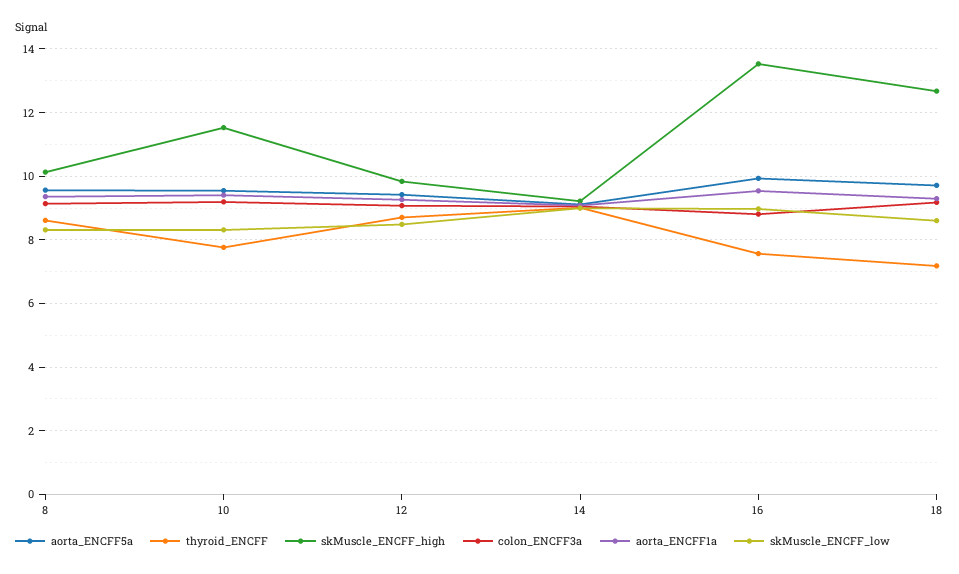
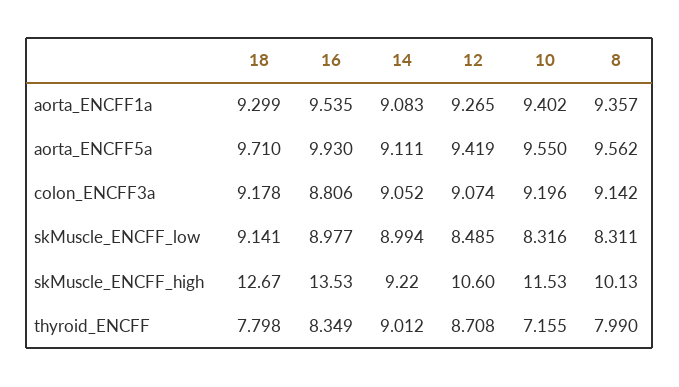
  {
    "aorta_ENCFF5a": {
      "8": 9.562,
      "10": 9.55,
      "12": 9.419,
      "14": 9.111,
      "16": 9.93,
      "18": 9.71
    },
    "thyroid_ENCFF": {
-     "8": 8.6,
+     "8": 7.99,
-     "10": 7.8,
+     "10": 7.155,
      "12": 8.708,
      "14": 9.012,
-     "16": 7.6,
+     "16": 8.349,
-     "18": 7.2
+     "18": 7.798
    },
    "skMuscle_ENCFF_high": {
      "8": 10.13,
      "10": 11.53,
-     "12": 9.8,
+     "12": 10.6,
      "14": 9.22,
      "16": 13.53,
      "18": 12.67
    },
    "colon_ENCFF3a": {
      "8": 9.142,
      "10": 9.196,
      "12": 9.074,
      "14": 9.052,
      "16": 8.806,
      "18": 9.178
    },
    "aorta_ENCFF1a": {
      "8": 9.357,
      "10": 9.402,
      "12": 9.265,
      "14": 9.083,
      "16": 9.535,
      "18": 9.299
    },
    "skMuscle_ENCFF_low": {
      "8": 8.311,
      "10": 8.316,
      "12": 8.485,
      "14": 8.994,
      "16": 8.977,
-     "18": 8.6
+     "18": 9.141
    }
  }

